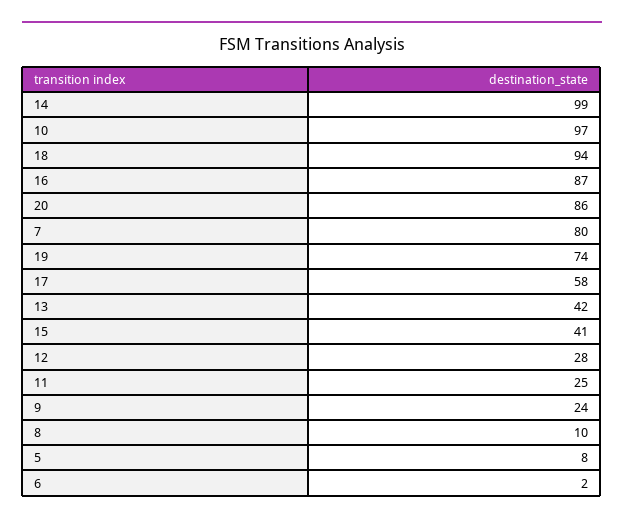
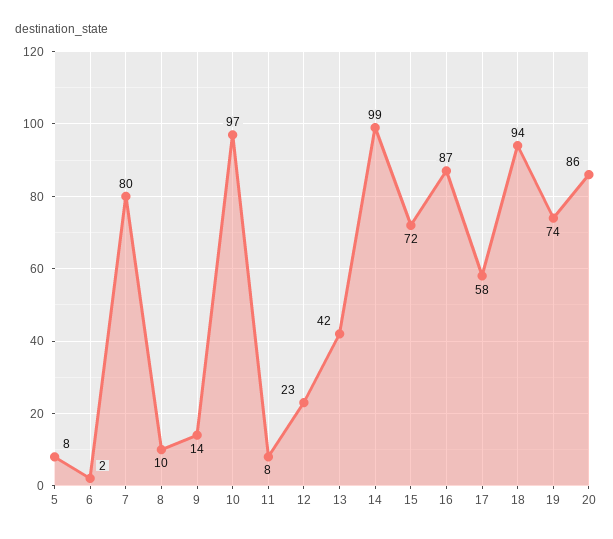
  {
    "14": 99,
    "10": 97,
    "18": 94,
    "16": 87,
    "20": 86,
    "7": 80,
    "19": 74,
    "17": 58,
    "13": 42,
-   "15": 41,
+   "15": 72,
-   "12": 28,
+   "12": 23,
-   "11": 25,
+   "11": 8,
-   "9": 24,
+   "9": 14,
    "8": 10,
    "5": 8,
    "6": 2
  }

